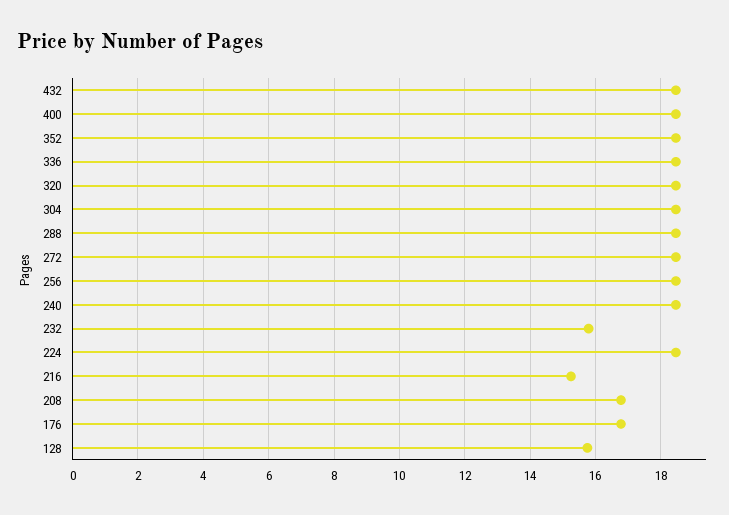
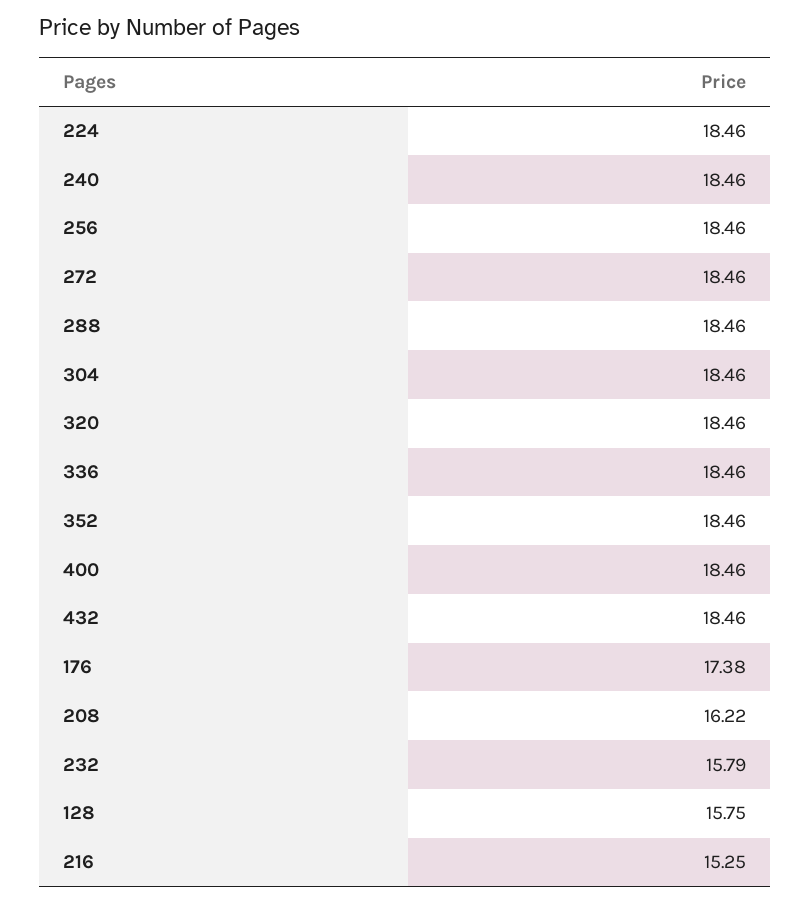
  {
    "432": 18.46,
    "400": 18.46,
    "352": 18.46,
    "336": 18.46,
    "320": 18.46,
    "304": 18.46,
    "288": 18.46,
    "272": 18.46,
    "256": 18.46,
    "240": 18.46,
    "232": 15.79,
    "224": 18.46,
    "216": 15.25,
-   "208": 16.8,
+   "208": 16.22,
-   "176": 16.8,
+   "176": 17.38,
    "128": 15.75
  }

